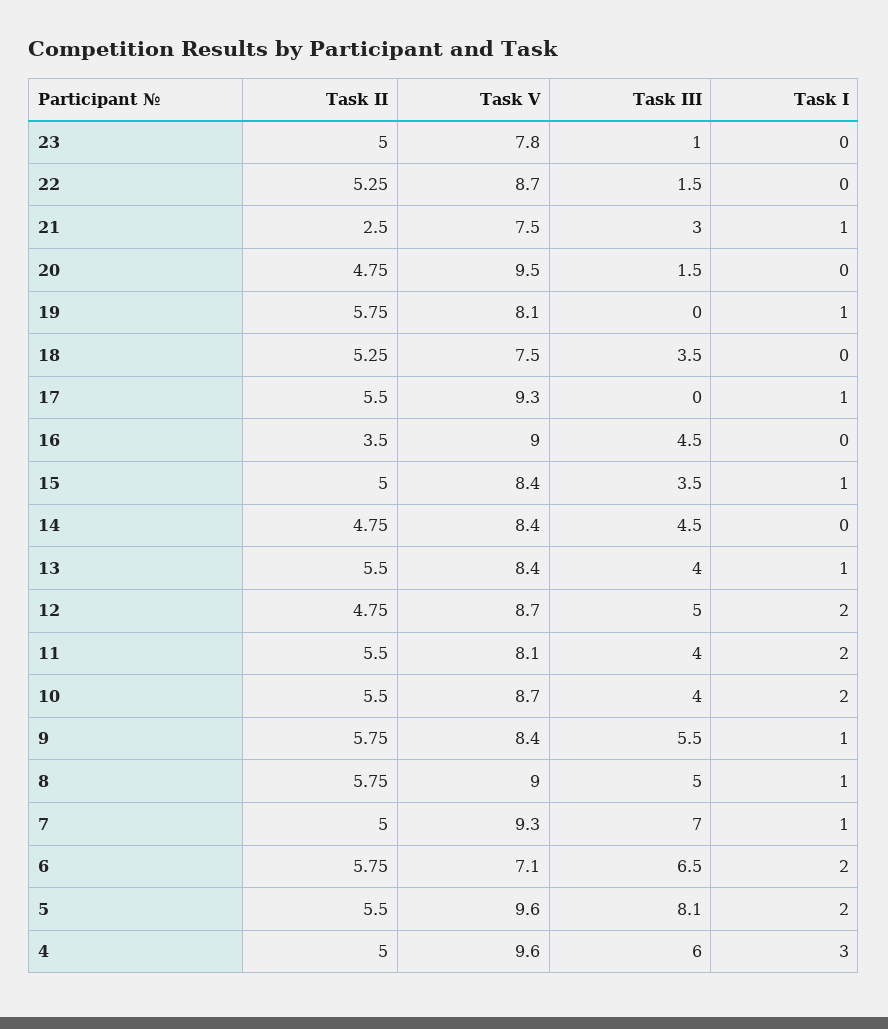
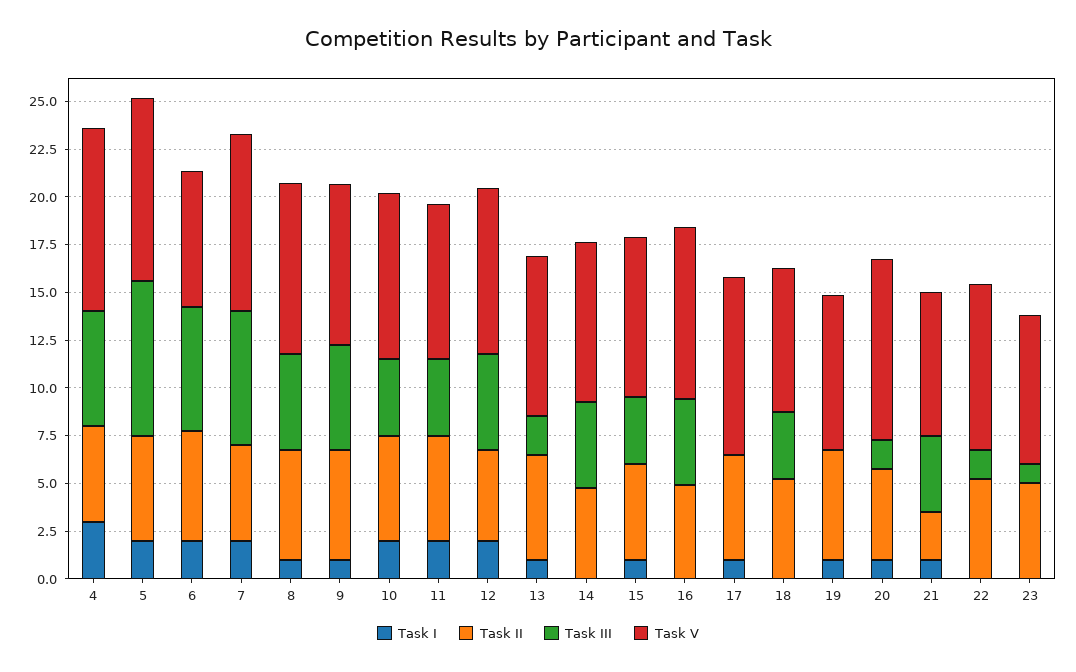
  {
    "Task II": {
      "23": 5,
      "22": 5.25,
      "21": 2.5,
      "20": 4.75,
      "19": 5.75,
      "18": 5.25,
      "17": 5.5,
-     "16": 3.5,
+     "16": 5,
      "15": 5,
      "14": 4.75,
      "13": 5.5,
      "12": 4.75,
      "11": 5.5,
      "10": 5.5,
      "9": 5.75,
      "8": 5.75,
      "7": 5,
      "6": 5.75,
      "5": 5.5,
      "4": 5
    },
    "Task V": {
      "23": 7.8,
      "22": 8.7,
      "21": 7.5,
      "20": 9.5,
      "19": 8.1,
      "18": 7.5,
      "17": 9.3,
      "16": 9,
      "15": 8.4,
      "14": 8.4,
      "13": 8.4,
      "12": 8.7,
      "11": 8.1,
      "10": 8.7,
      "9": 8.4,
      "8": 9,
      "7": 9.3,
      "6": 7.1,
      "5": 9.6,
      "4": 9.6
    },
    "Task III": {
      "23": 1,
      "22": 1.5,
-     "21": 3,
+     "21": 4,
      "20": 1.5,
      "19": 0,
      "18": 3.5,
      "17": 0,
      "16": 4.5,
      "15": 3.5,
      "14": 4.5,
-     "13": 4,
+     "13": 2,
      "12": 5,
      "11": 4,
      "10": 4,
      "9": 5.5,
      "8": 5,
      "7": 7,
      "6": 6.5,
      "5": 8.1,
      "4": 6
    },
    "Task I": {
      "23": 0,
      "22": 0,
      "21": 1,
-     "20": 0,
+     "20": 1,
      "19": 1,
      "18": 0,
      "17": 1,
      "16": 0,
      "15": 1,
      "14": 0,
      "13": 1,
      "12": 2,
      "11": 2,
      "10": 2,
      "9": 1,
      "8": 1,
-     "7": 1,
+     "7": 2,
      "6": 2,
      "5": 2,
      "4": 3
    }
  }

